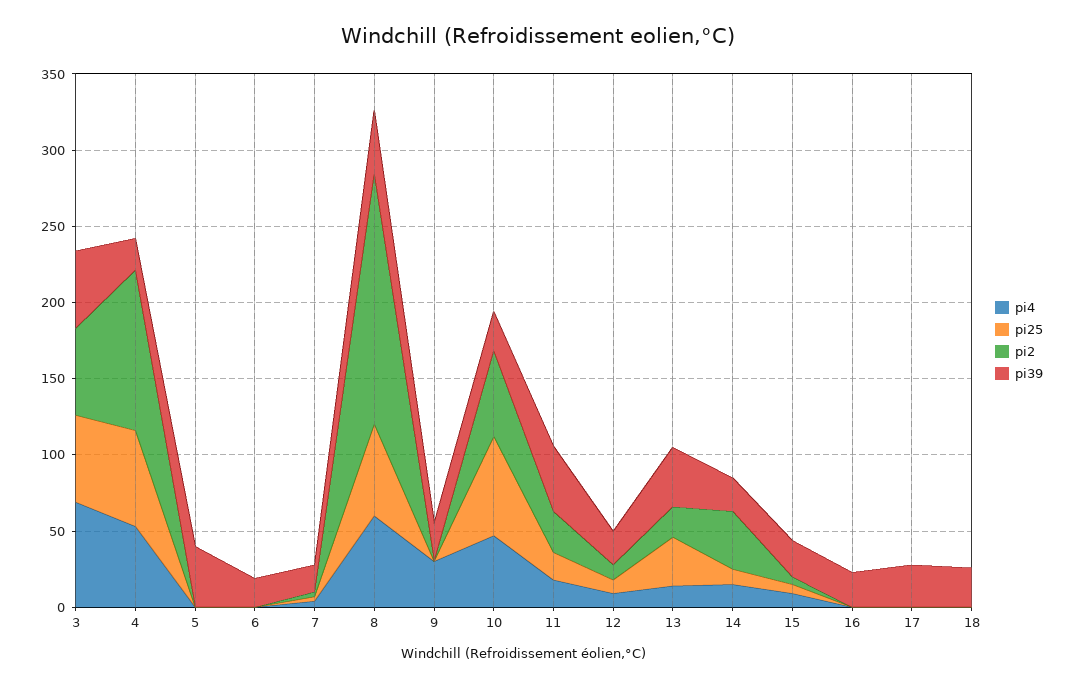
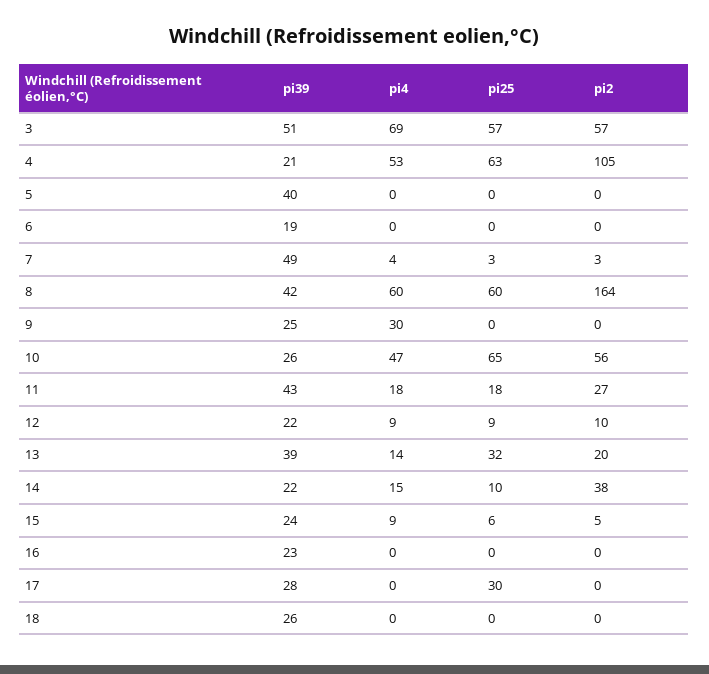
  {
    "pi4": {
      "3": 69,
      "4": 53,
      "5": 0,
      "6": 0,
      "7": 4,
      "8": 60,
      "9": 30,
      "10": 47,
      "11": 18,
      "12": 9,
      "13": 14,
      "14": 15,
      "15": 9,
      "16": 0,
      "17": 0,
      "18": 0
    },
    "pi25": {
      "3": 57,
      "4": 63,
      "5": 0,
      "6": 0,
      "7": 3,
      "8": 60,
      "9": 0,
      "10": 65,
      "11": 18,
      "12": 9,
      "13": 32,
      "14": 10,
      "15": 6,
      "16": 0,
-     "17": 0,
+     "17": 30,
      "18": 0
    },
    "pi2": {
      "3": 57,
      "4": 105,
      "5": 0,
      "6": 0,
      "7": 3,
      "8": 164,
      "9": 0,
      "10": 56,
      "11": 27,
      "12": 10,
      "13": 20,
      "14": 38,
      "15": 5,
      "16": 0,
      "17": 0,
      "18": 0
    },
    "pi39": {
      "3": 51,
      "4": 21,
      "5": 40,
      "6": 19,
-     "7": 20,
+     "7": 49,
      "8": 42,
      "9": 25,
      "10": 26,
      "11": 43,
      "12": 22,
      "13": 39,
      "14": 22,
      "15": 24,
      "16": 23,
      "17": 28,
      "18": 26
    }
  }

